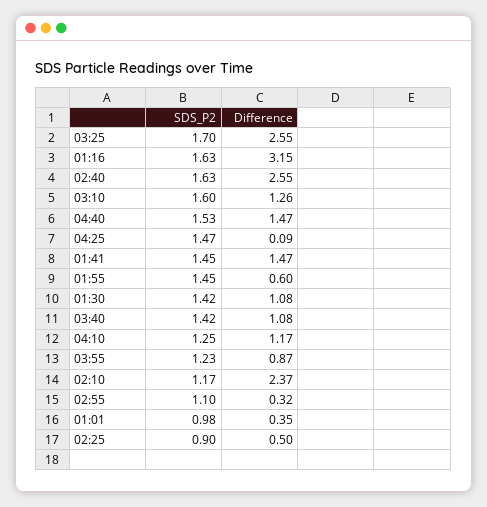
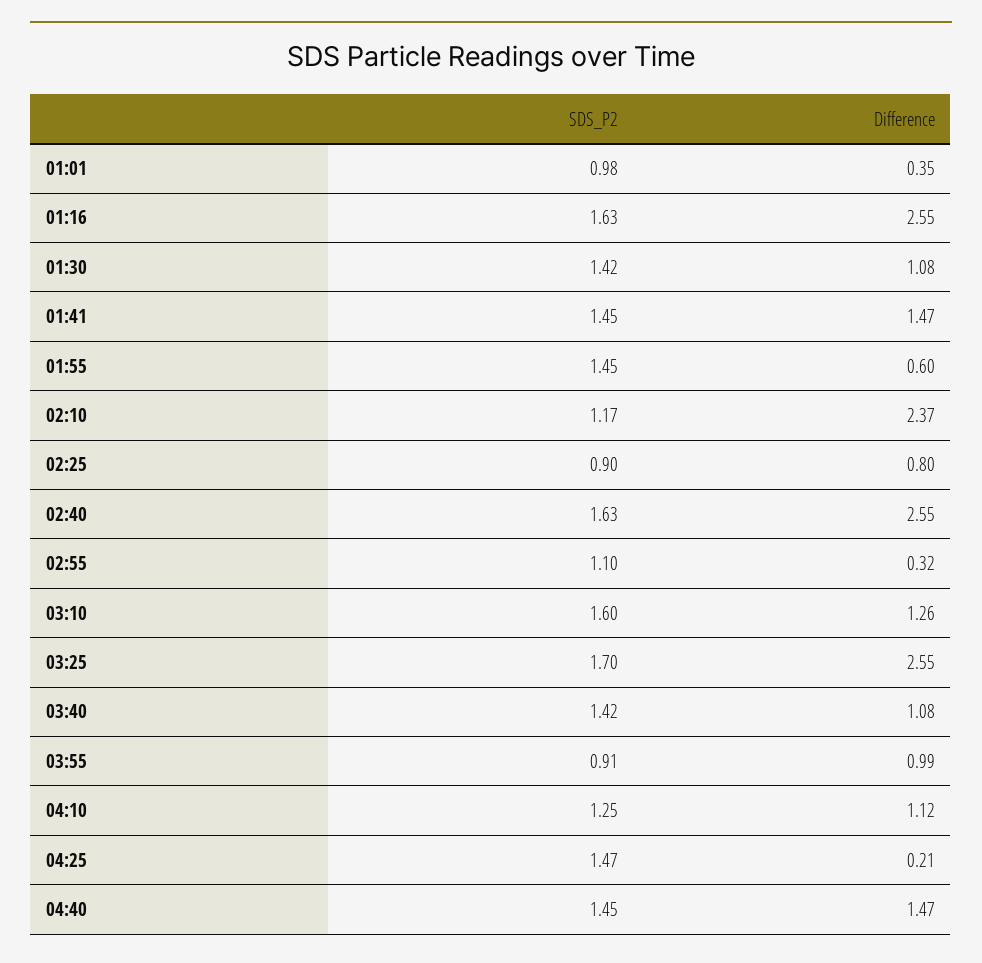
  {
    "SDS_P2": {
      "03:25": 1.7,
      "01:16": 1.63,
      "02:40": 1.63,
      "03:10": 1.6,
-     "04:40": 1.53,
+     "04:40": 1.45,
      "04:25": 1.47,
      "01:41": 1.45,
      "01:55": 1.45,
      "01:30": 1.42,
      "03:40": 1.42,
      "04:10": 1.25,
-     "03:55": 1.23,
+     "03:55": 0.91,
      "02:10": 1.17,
      "02:55": 1.1,
      "01:01": 0.98,
      "02:25": 0.9
    },
    "Difference": {
      "03:25": 2.55,
-     "01:16": 3.15,
+     "01:16": 2.55,
      "02:40": 2.55,
      "03:10": 1.26,
      "04:40": 1.47,
-     "04:25": 0.09,
+     "04:25": 0.21,
      "01:41": 1.47,
      "01:55": 0.6,
      "01:30": 1.08,
      "03:40": 1.08,
-     "04:10": 1.17,
+     "04:10": 1.12,
-     "03:55": 0.87,
+     "03:55": 0.99,
      "02:10": 2.37,
      "02:55": 0.32,
      "01:01": 0.35,
-     "02:25": 0.5
+     "02:25": 0.8
    }
  }

